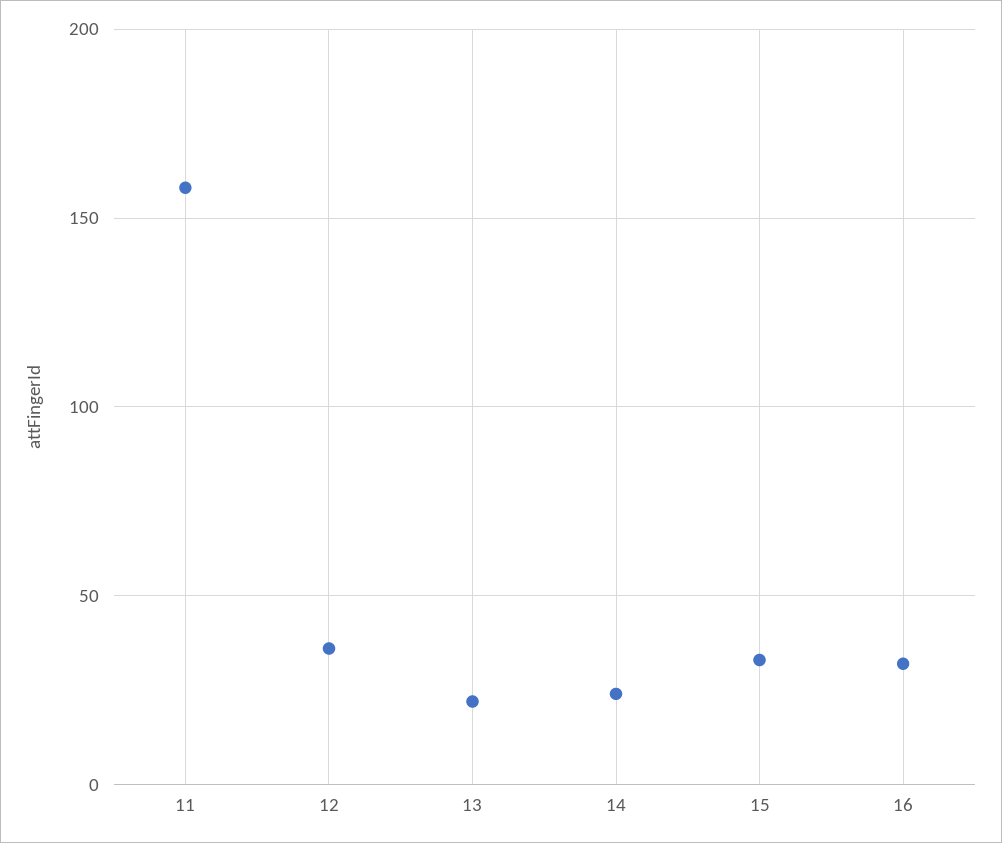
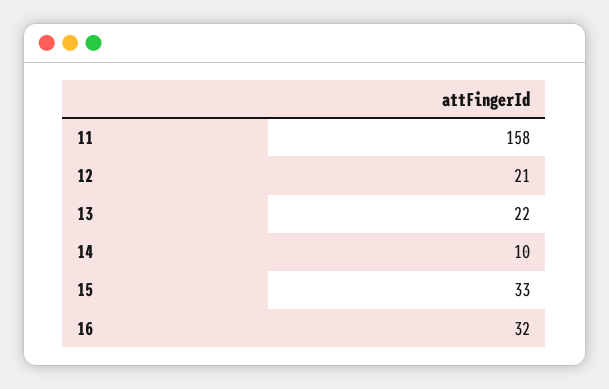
  {
    "11": 158,
-   "12": 35,
+   "12": 21,
    "13": 22,
-   "14": 25,
+   "14": 10,
    "15": 33,
    "16": 32
  }

